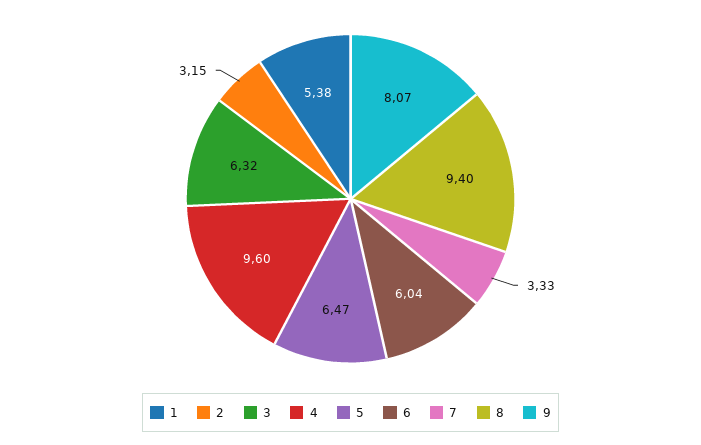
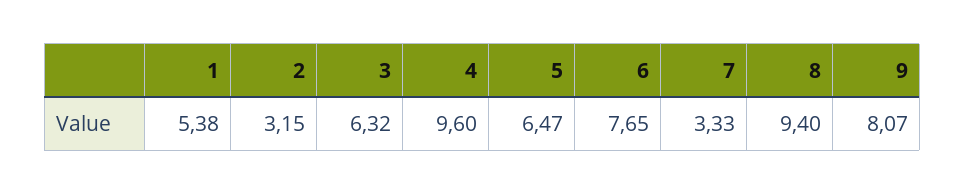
  {
    "1": 5.38,
    "2": 3.15,
    "3": 6.32,
    "4": 9.6,
    "5": 6.47,
-   "6": 6.04,
+   "6": 7.65,
    "7": 3.33,
    "8": 9.4,
    "9": 8.07
  }

